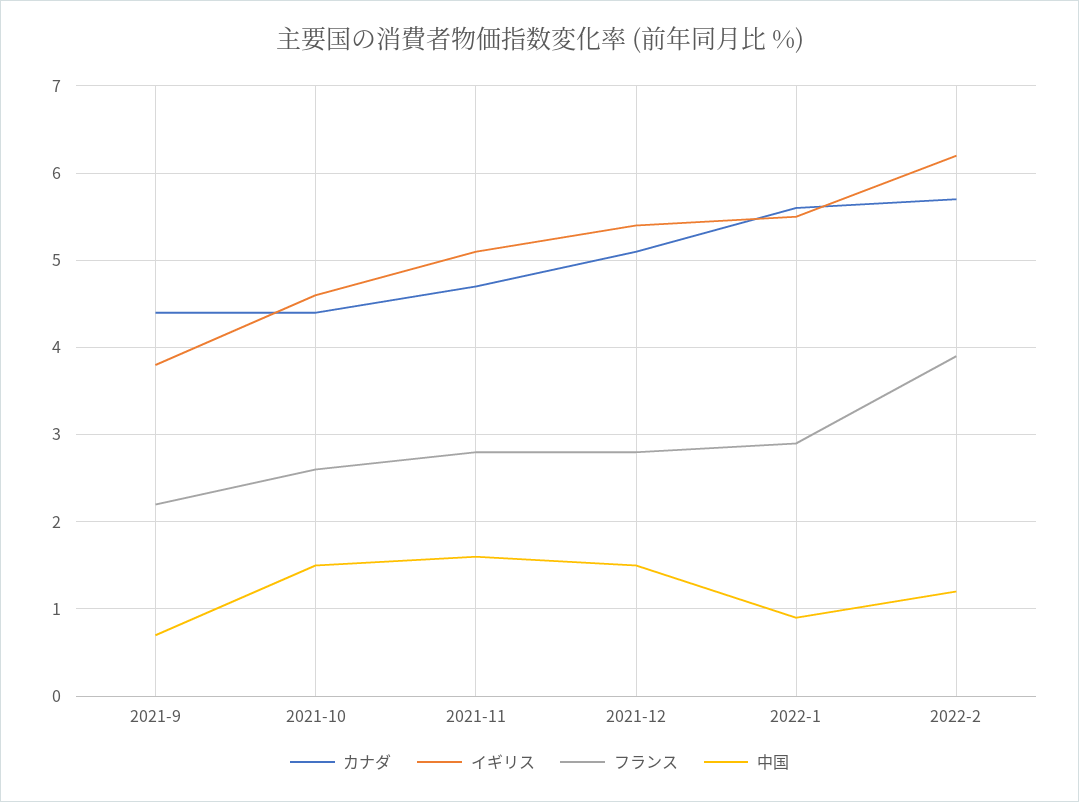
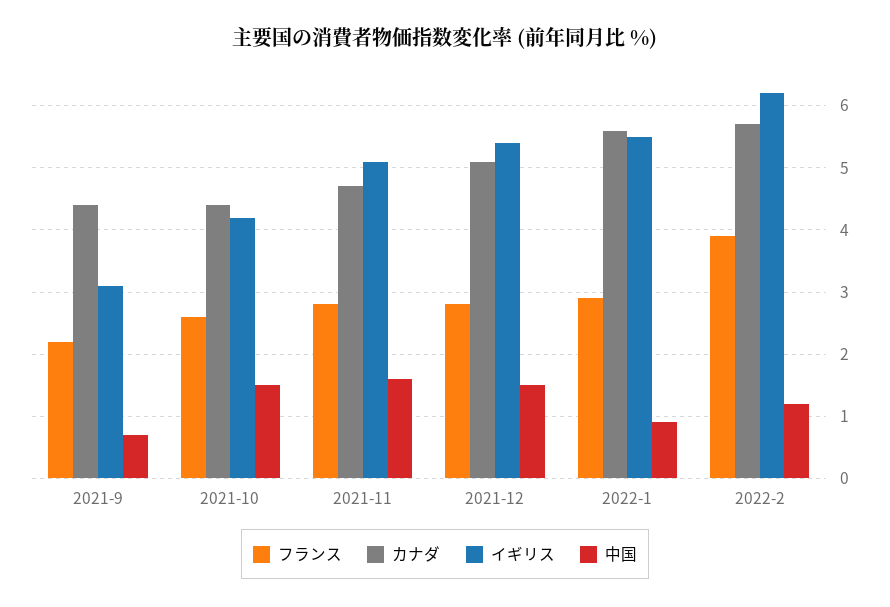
  {
    "カナダ": {
      "2021-9": 4.4,
      "2021-10": 4.4,
      "2021-11": 4.7,
      "2021-12": 5.1,
      "2022-1": 5.6,
      "2022-2": 5.7
    },
    "イギリス": {
-     "2021-9": 3.8,
+     "2021-9": 3.1,
-     "2021-10": 4.6,
+     "2021-10": 4.2,
      "2021-11": 5.1,
      "2021-12": 5.4,
      "2022-1": 5.5,
      "2022-2": 6.2
    },
    "フランス": {
      "2021-9": 2.2,
      "2021-10": 2.6,
      "2021-11": 2.8,
      "2021-12": 2.8,
      "2022-1": 2.9,
      "2022-2": 3.9
    },
    "中国": {
      "2021-9": 0.7,
      "2021-10": 1.5,
      "2021-11": 1.6,
      "2021-12": 1.5,
      "2022-1": 0.9,
      "2022-2": 1.2
    }
  }

